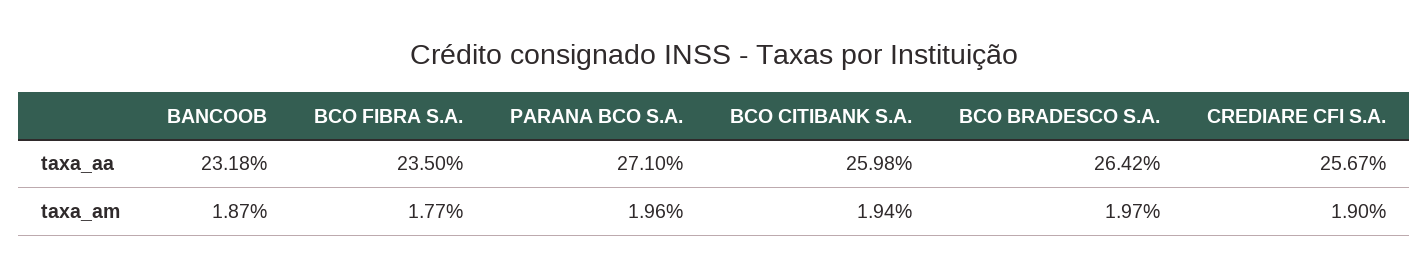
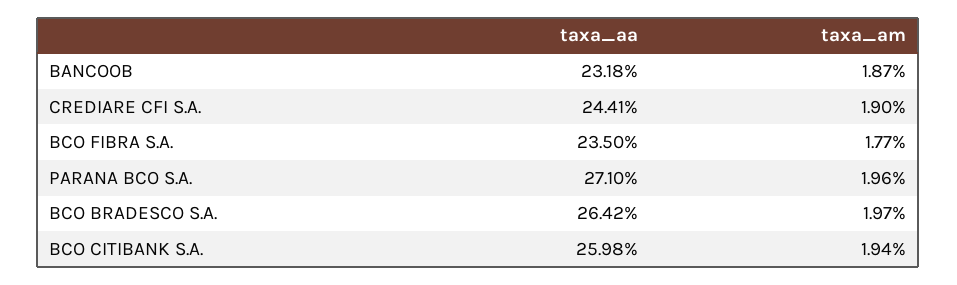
  {
    "BANCOOB": {
      "taxa_aa": 23.18,
      "taxa_am": 1.87
    },
    "BCO FIBRA S.A.": {
      "taxa_aa": 23.5,
      "taxa_am": 1.77
    },
    "PARANA BCO S.A.": {
      "taxa_aa": 27.1,
      "taxa_am": 1.96
    },
    "BCO CITIBANK S.A.": {
      "taxa_aa": 25.98,
      "taxa_am": 1.94
    },
    "BCO BRADESCO S.A.": {
      "taxa_aa": 26.42,
      "taxa_am": 1.97
    },
    "CREDIARE CFI S.A.": {
-     "taxa_aa": 25.67,
+     "taxa_aa": 24.41,
      "taxa_am": 1.9
    }
  }

